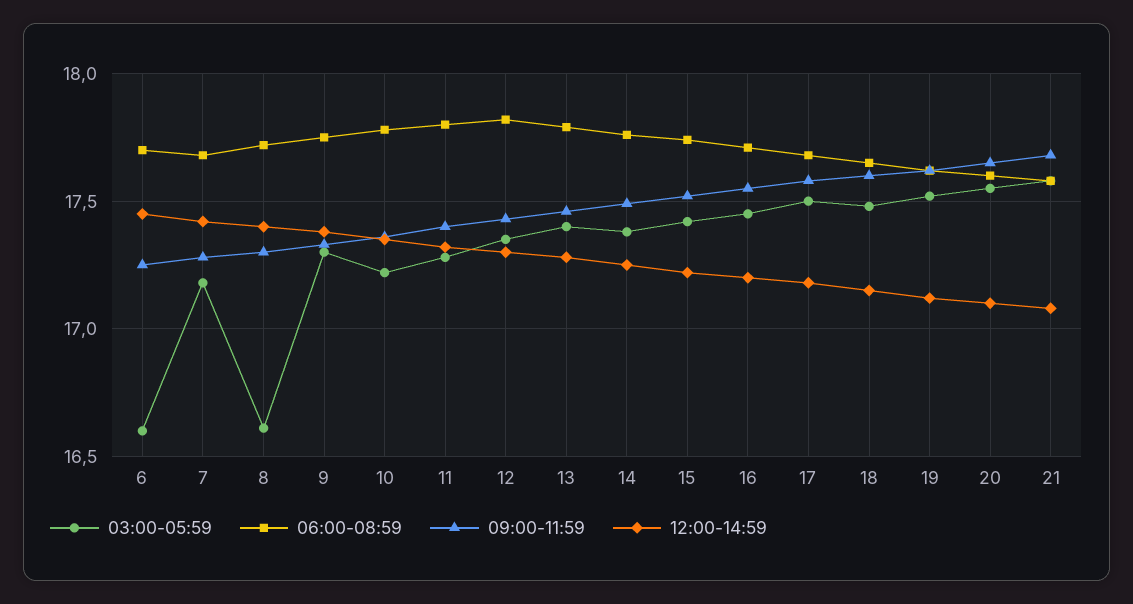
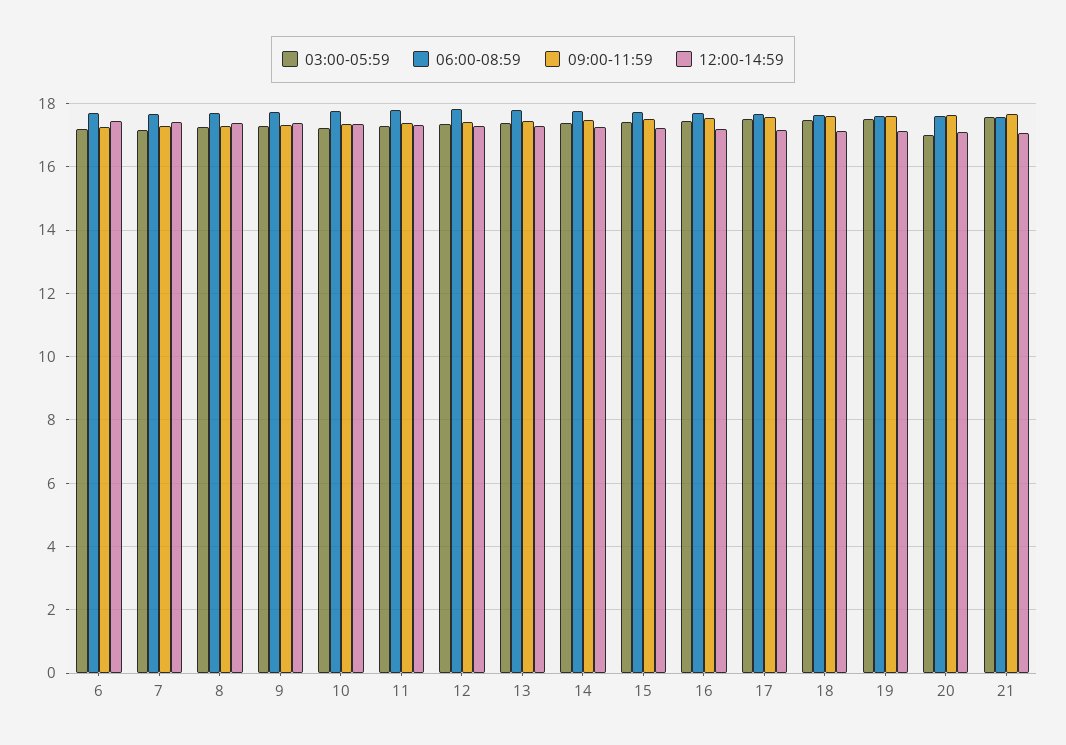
  {
    "03:00-05:59": {
-     "6": 16.6,
+     "6": 17.2,
      "7": 17.2,
-     "8": 16.6,
+     "8": 17.2,
      "9": 17.3,
      "10": 17.2,
      "11": 17.3,
      "12": 17.35,
      "13": 17.4,
      "14": 17.4,
      "15": 17.4,
      "16": 17.45,
      "17": 17.5,
      "18": 17.5,
      "19": 17.5,
-     "20": 17.55,
+     "20": 17,
      "21": 17.6
    },
    "06:00-08:59": {
      "6": 17.7,
      "7": 17.7,
      "8": 17.7,
      "9": 17.75,
      "10": 17.8,
      "11": 17.8,
      "12": 17.8,
      "13": 17.8,
      "14": 17.75,
      "15": 17.75,
      "16": 17.7,
      "17": 17.7,
      "18": 17.65,
      "19": 17.6,
      "20": 17.6,
      "21": 17.6
    },
    "09:00-11:59": {
      "6": 17.25,
      "7": 17.3,
      "8": 17.3,
      "9": 17.35,
      "10": 17.35,
      "11": 17.4,
      "12": 17.45,
      "13": 17.45,
      "14": 17.5,
      "15": 17.5,
      "16": 17.55,
      "17": 17.6,
      "18": 17.6,
      "19": 17.6,
      "20": 17.65,
      "21": 17.7
    },
    "12:00-14:59": {
      "6": 17.45,
      "7": 17.4,
      "8": 17.4,
      "9": 17.4,
      "10": 17.35,
      "11": 17.3,
      "12": 17.3,
      "13": 17.3,
      "14": 17.25,
      "15": 17.2,
      "16": 17.2,
      "17": 17.2,
      "18": 17.15,
      "19": 17.1,
      "20": 17.1,
      "21": 17.1
    }
  }

